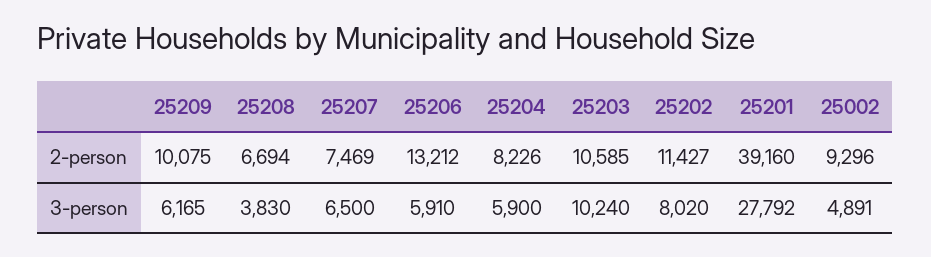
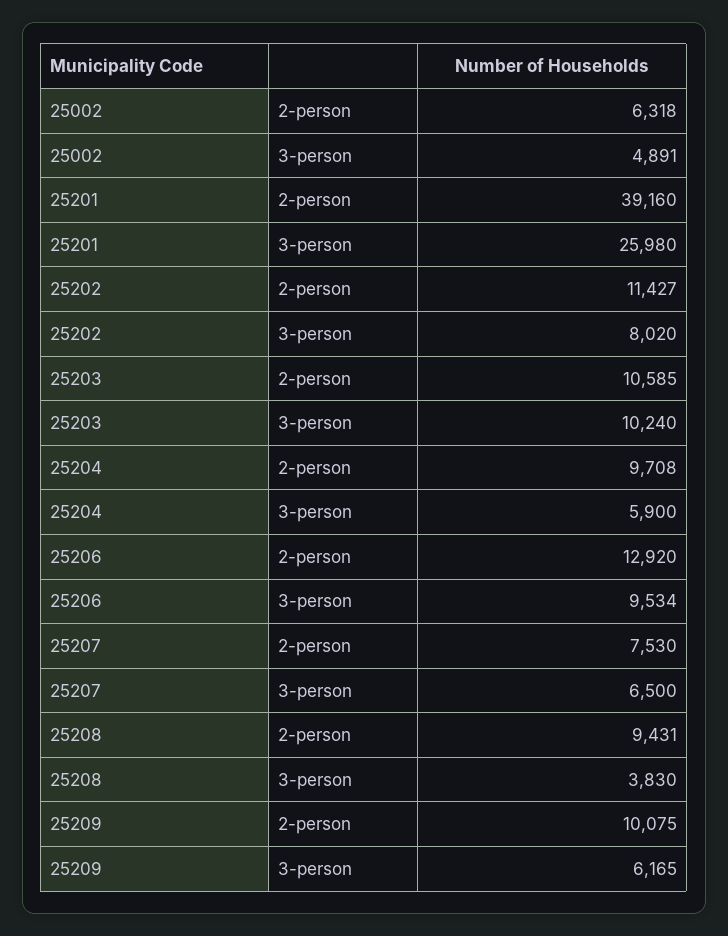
  {
    "25209": {
      "2-person": 10075,
      "3-person": 6165
    },
    "25208": {
-     "2-person": 6694,
+     "2-person": 9431,
      "3-person": 3830
    },
    "25207": {
-     "2-person": 7469,
+     "2-person": 7530,
      "3-person": 6500
    },
    "25206": {
-     "2-person": 13212,
+     "2-person": 12920,
-     "3-person": 5910
+     "3-person": 9534
    },
    "25204": {
-     "2-person": 8226,
+     "2-person": 9708,
      "3-person": 5900
    },
    "25203": {
      "2-person": 10585,
      "3-person": 10240
    },
    "25202": {
      "2-person": 11427,
      "3-person": 8020
    },
    "25201": {
      "2-person": 39160,
-     "3-person": 27792
+     "3-person": 25980
    },
    "25002": {
-     "2-person": 9296,
+     "2-person": 6318,
      "3-person": 4891
    }
  }

